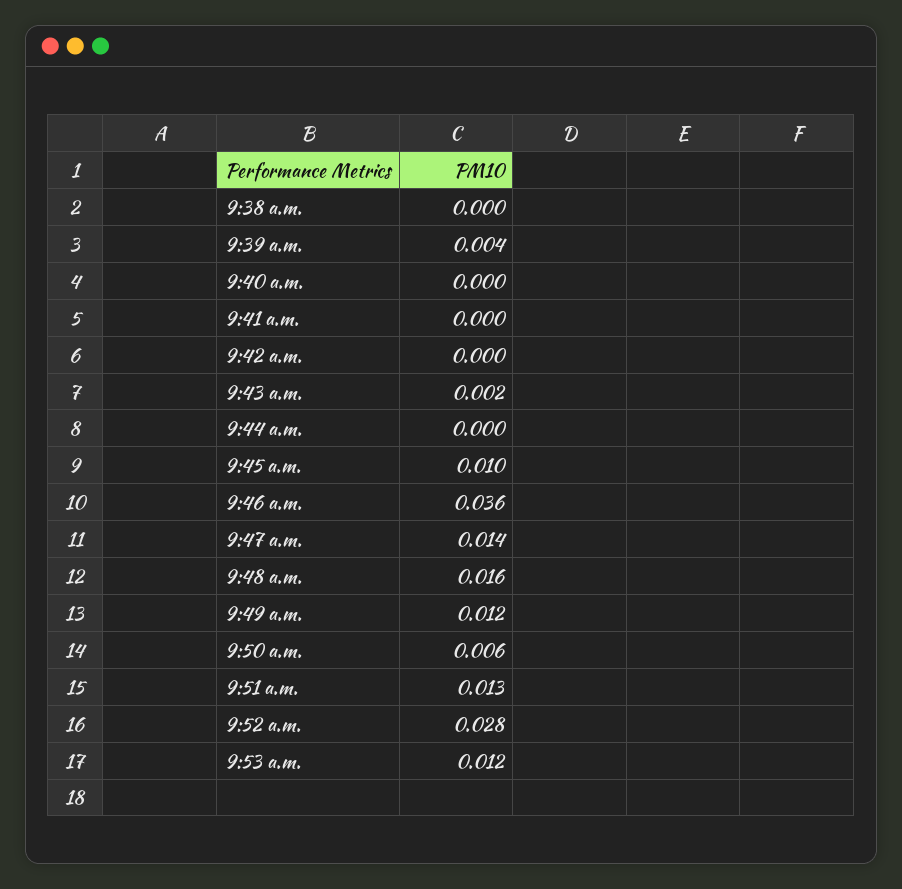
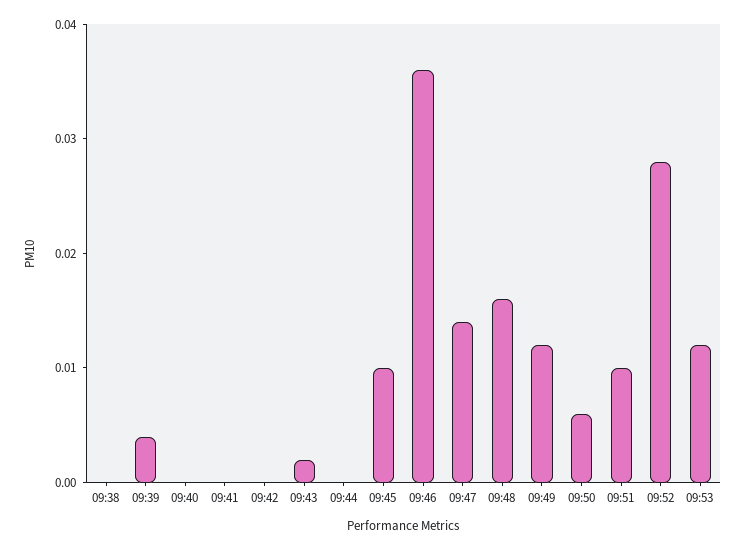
  {
    "9:38 a.m.": 0,
    "9:39 a.m.": 0.004,
    "9:40 a.m.": 0,
    "9:41 a.m.": 0,
    "9:42 a.m.": 0,
    "9:43 a.m.": 0.002,
    "9:44 a.m.": 0,
    "9:45 a.m.": 0.01,
    "9:46 a.m.": 0.036,
    "9:47 a.m.": 0.014,
    "9:48 a.m.": 0.016,
    "9:49 a.m.": 0.012,
    "9:50 a.m.": 0.006,
-   "9:51 a.m.": 0.013,
+   "9:51 a.m.": 0.01,
    "9:52 a.m.": 0.028,
    "9:53 a.m.": 0.012
  }

